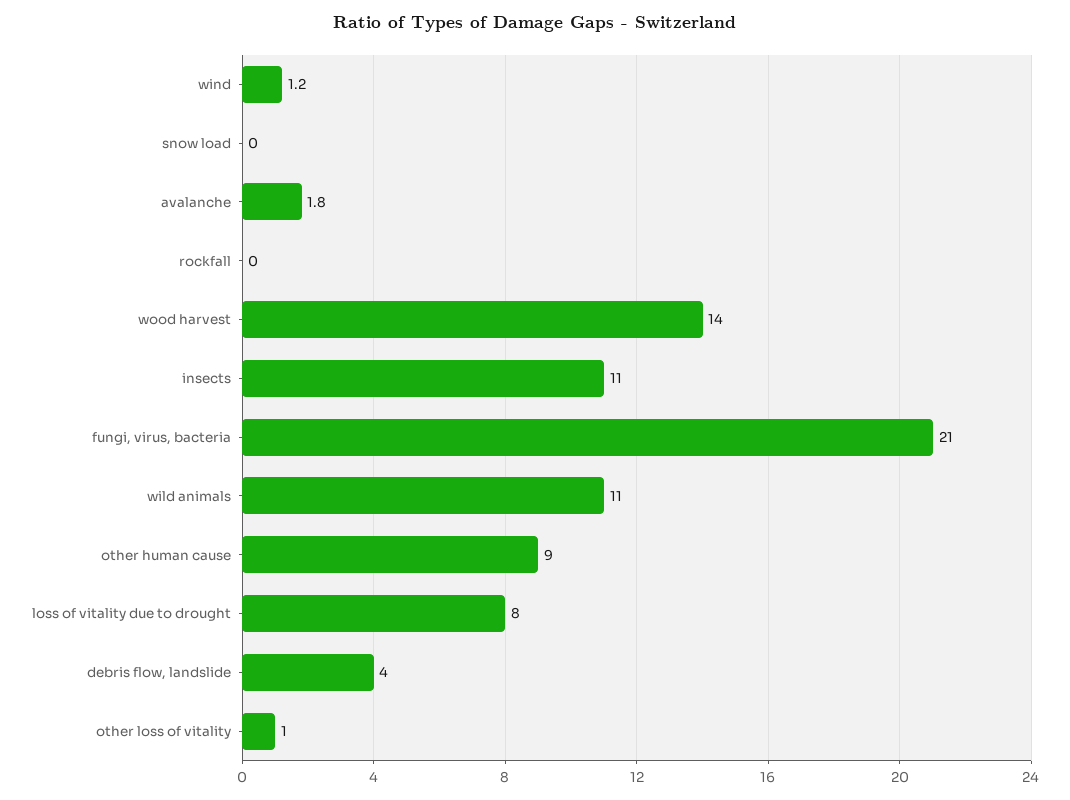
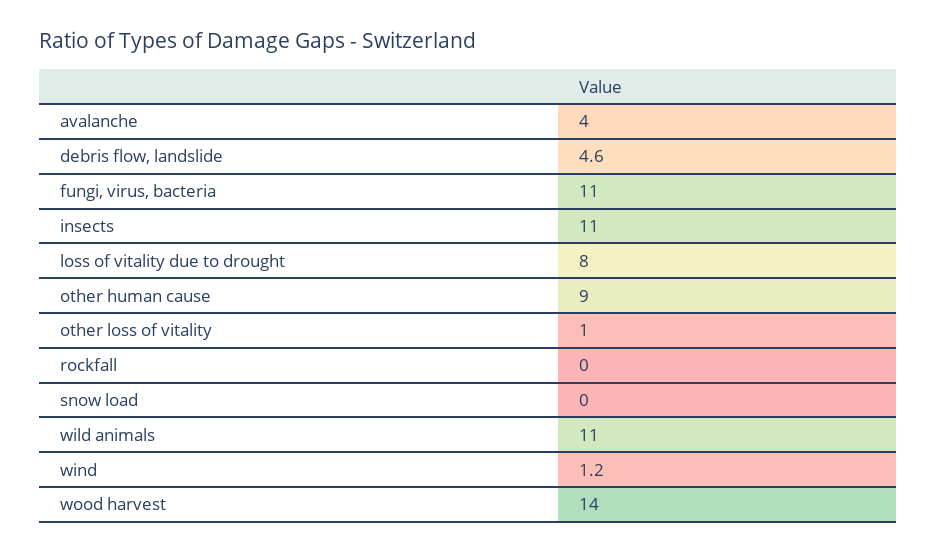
  {
    "wind": 1.2,
    "snow load": 0,
-   "avalanche": 1.8,
+   "avalanche": 4,
    "rockfall": 0,
    "wood harvest": 14,
    "insects": 11,
-   "fungi, virus, bacteria": 21,
+   "fungi, virus, bacteria": 11,
    "wild animals": 11,
    "other human cause": 9,
    "loss of vitality due to drought": 8,
-   "debris flow, landslide": 4,
+   "debris flow, landslide": 4.6,
    "other loss of vitality": 1
  }

